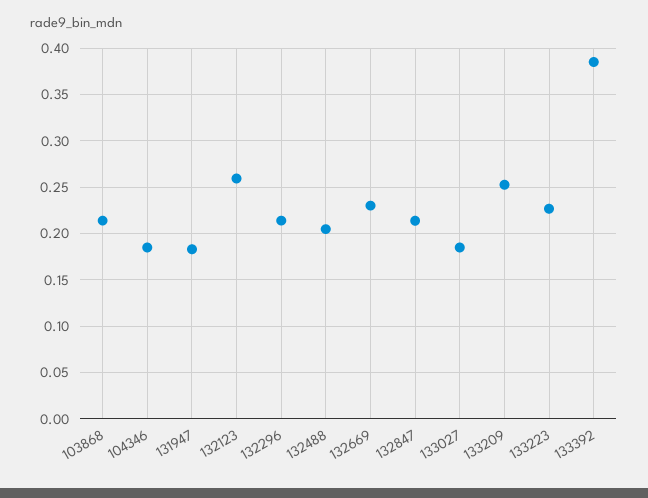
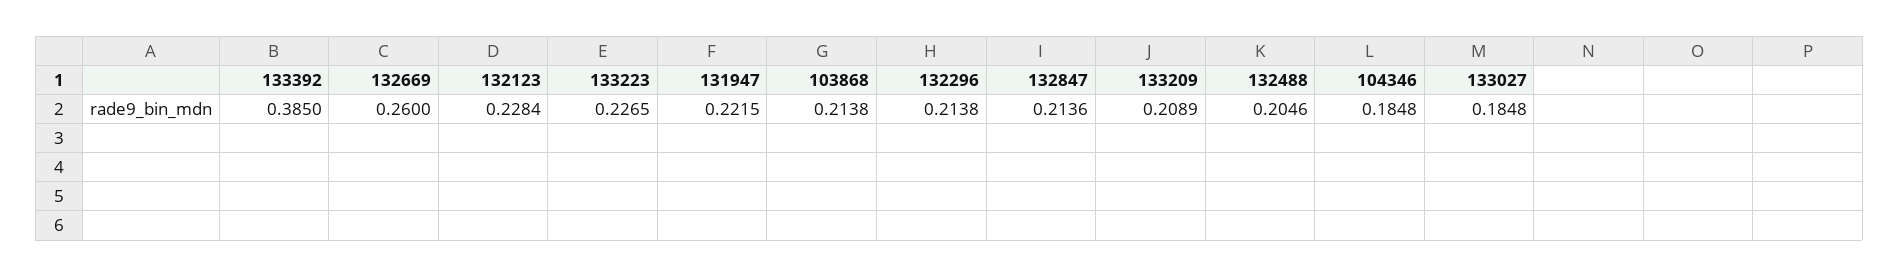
  {
    "103868": 0.2138,
    "104346": 0.1848,
-   "131947": 0.18,
+   "131947": 0.2215,
-   "132123": 0.26,
+   "132123": 0.2284,
    "132296": 0.2138,
    "132488": 0.2046,
-   "132669": 0.23,
+   "132669": 0.26,
    "132847": 0.2136,
    "133027": 0.1848,
-   "133209": 0.25,
+   "133209": 0.2089,
    "133223": 0.2265,
    "133392": 0.385
  }

